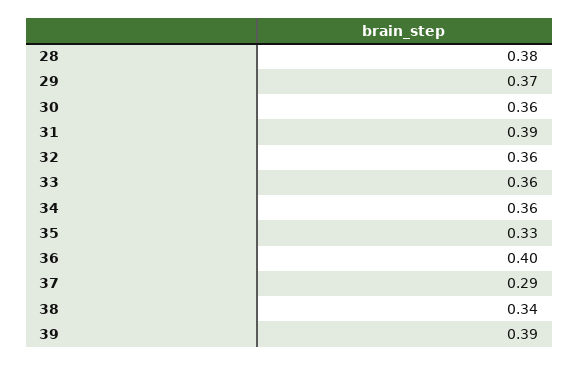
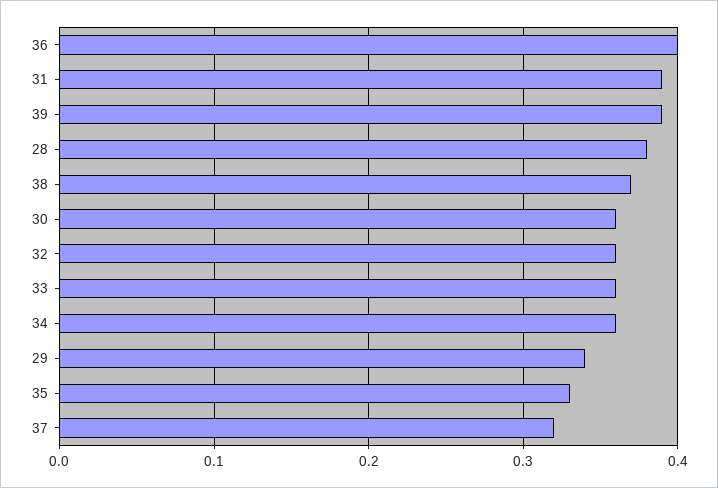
  {
    "28": 0.38,
-   "29": 0.37,
+   "29": 0.34,
    "30": 0.36,
    "31": 0.39,
    "32": 0.36,
    "33": 0.36,
    "34": 0.36,
    "35": 0.33,
    "36": 0.4,
-   "37": 0.29,
+   "37": 0.32,
-   "38": 0.34,
+   "38": 0.37,
    "39": 0.39
  }

